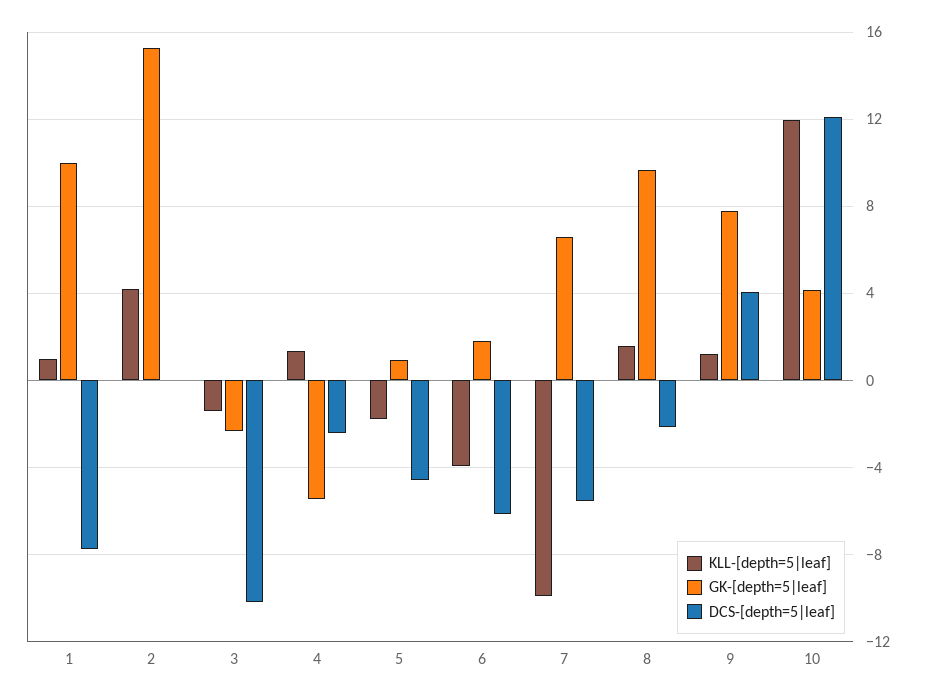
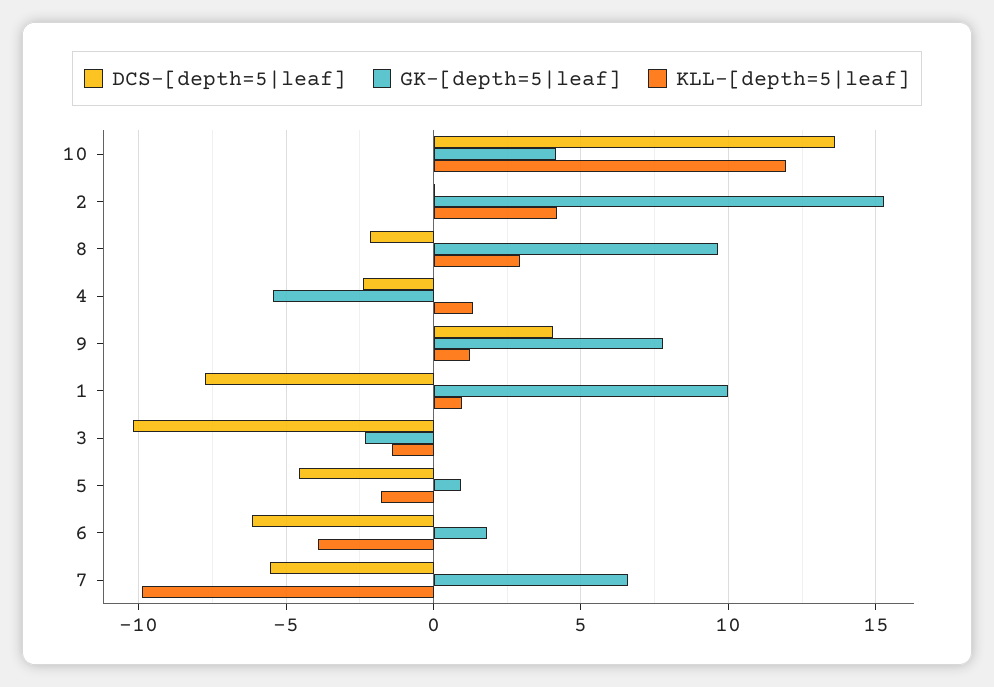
  {
    "KLL-[depth=5|leaf]": {
      "1": 1,
      "2": 4,
      "3": -1.5,
      "4": 1.5,
      "5": -2,
      "6": -4,
      "7": -10,
-     "8": 1.5,
+     "8": 3,
      "9": 1,
      "10": 12
    },
    "GK-[depth=5|leaf]": {
      "1": 10,
      "2": 15.5,
      "3": -2.5,
      "4": -5.5,
      "5": 1,
      "6": 2,
      "7": 6.5,
      "8": 9.5,
      "9": 8,
      "10": 4
    },
    "DCS-[depth=5|leaf]": {
      "1": -8,
      "2": 0,
      "3": -10,
      "4": -2.5,
      "5": -4.5,
      "6": -6,
      "7": -5.5,
      "8": -2,
      "9": 4,
-     "10": 12
+     "10": 13.5
    }
  }

